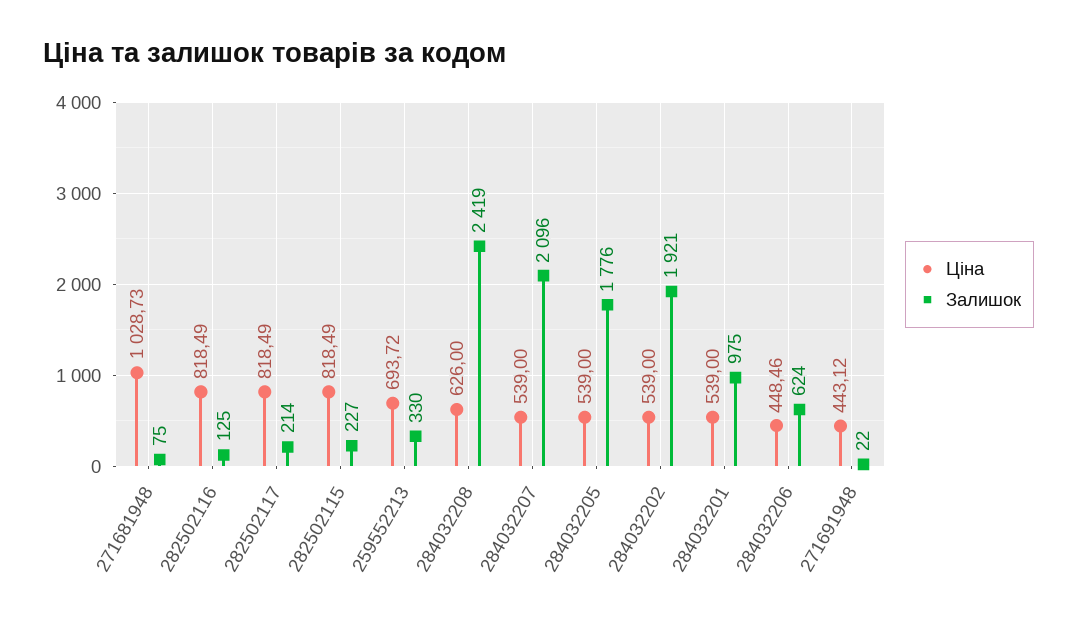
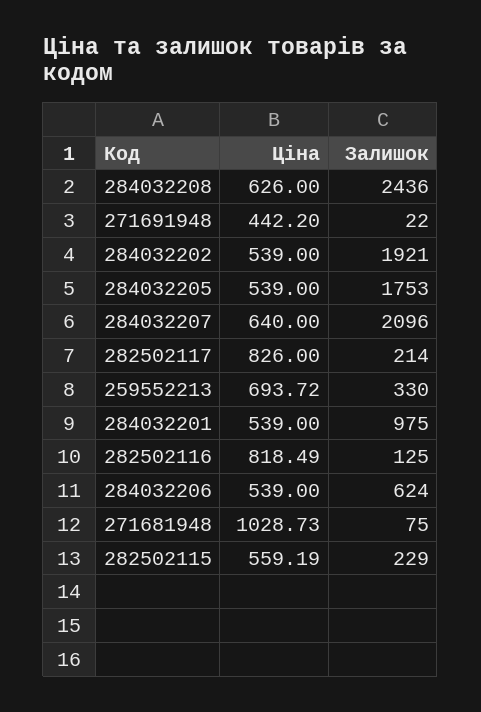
  {
    "Ціна": {
      "271681948": 1028.73,
      "282502116": 818.49,
-     "282502117": 818.49,
+     "282502117": 826,
-     "282502115": 818.49,
+     "282502115": 559.19,
      "259552213": 693.72,
      "284032208": 626,
-     "284032207": 539,
+     "284032207": 640,
      "284032205": 539,
      "284032202": 539,
      "284032201": 539,
-     "284032206": 448.46,
+     "284032206": 539,
-     "271691948": 443.12
+     "271691948": 442.2
    },
    "Залишок": {
      "271681948": 75,
      "282502116": 125,
      "282502117": 214,
-     "282502115": 227,
+     "282502115": 229,
      "259552213": 330,
-     "284032208": 2419,
+     "284032208": 2436,
      "284032207": 2096,
-     "284032205": 1776,
+     "284032205": 1753,
      "284032202": 1921,
      "284032201": 975,
      "284032206": 624,
      "271691948": 22
    }
  }

